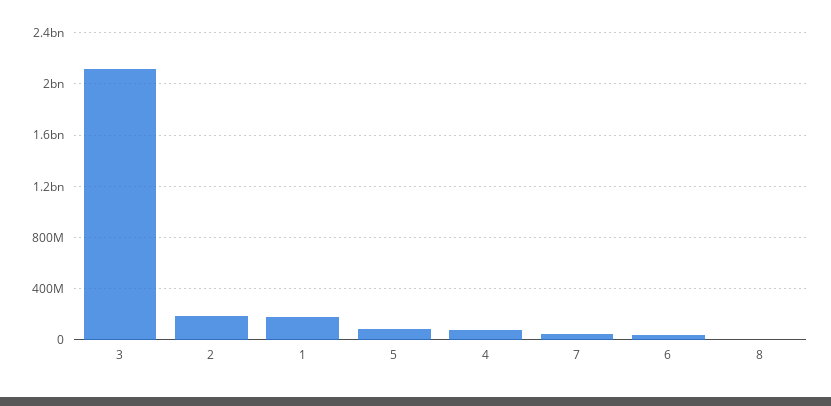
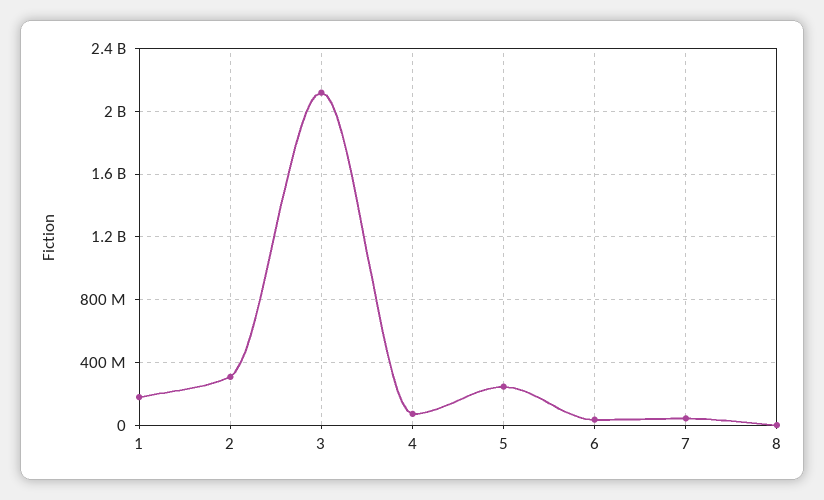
  {
    "3": 2100000000,
-   "2": 200000000,
+   "2": 300000000,
    "1": 200000000,
-   "5": 100000000,
+   "5": 250000000,
    "4": 50000000,
    "7": 50000000,
    "6": 50000000,
    "8": 0
  }

